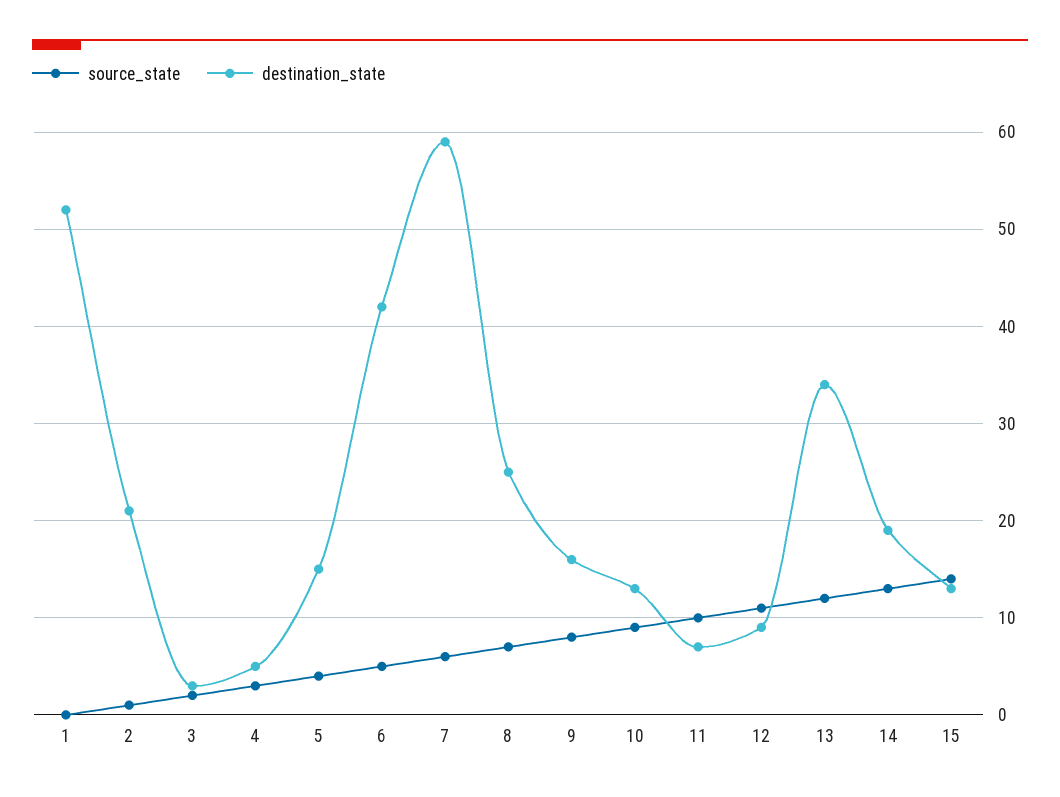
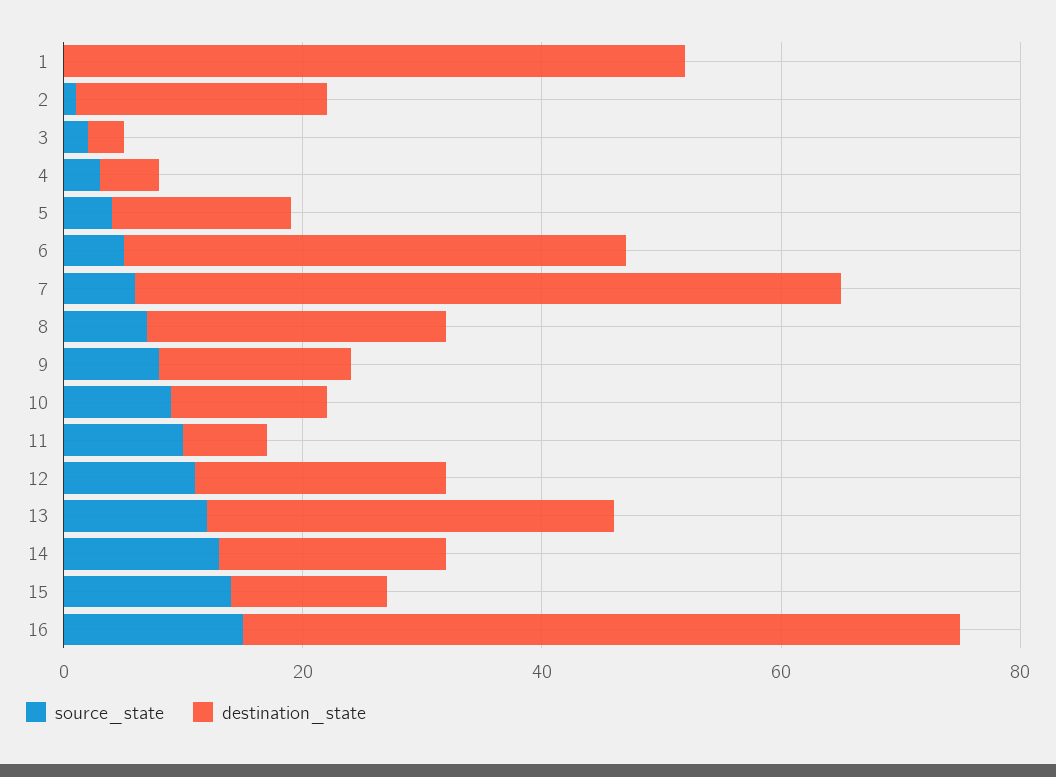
  {
    "source_state": {
      "1": 0,
      "2": 1,
      "3": 2,
      "4": 3,
      "5": 4,
      "6": 5,
      "7": 6,
      "8": 7,
      "9": 8,
      "10": 9,
      "11": 10,
      "12": 11,
      "13": 12,
      "14": 13,
-     "15": 14
+     "15": 14,
+     "16": 15
    },
    "destination_state": {
      "1": 52,
      "2": 21,
      "3": 3,
      "4": 5,
      "5": 15,
      "6": 42,
      "7": 59,
      "8": 25,
      "9": 16,
      "10": 13,
      "11": 7,
-     "12": 9,
+     "12": 20,
      "13": 34,
      "14": 19,
-     "15": 13
+     "15": 13,
+     "16": 60
    }
  }

